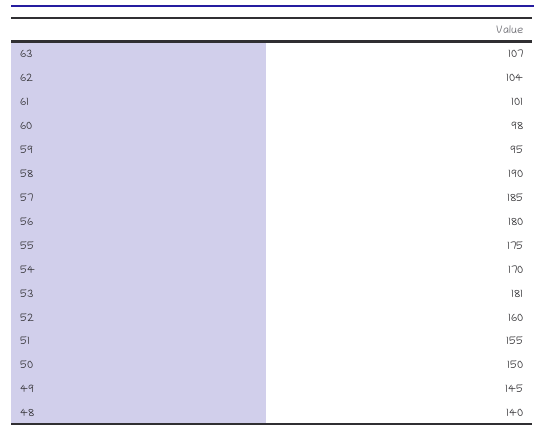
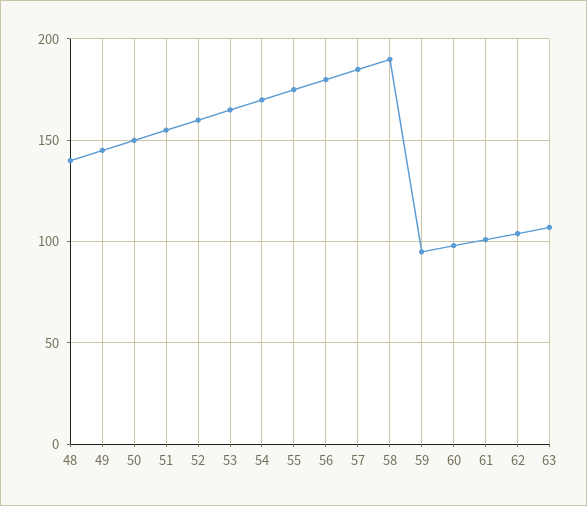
  {
    "63": 107,
    "62": 104,
    "61": 101,
    "60": 98,
    "59": 95,
    "58": 190,
    "57": 185,
    "56": 180,
    "55": 175,
    "54": 170,
-   "53": 181,
+   "53": 165,
    "52": 160,
    "51": 155,
    "50": 150,
    "49": 145,
    "48": 140
  }

